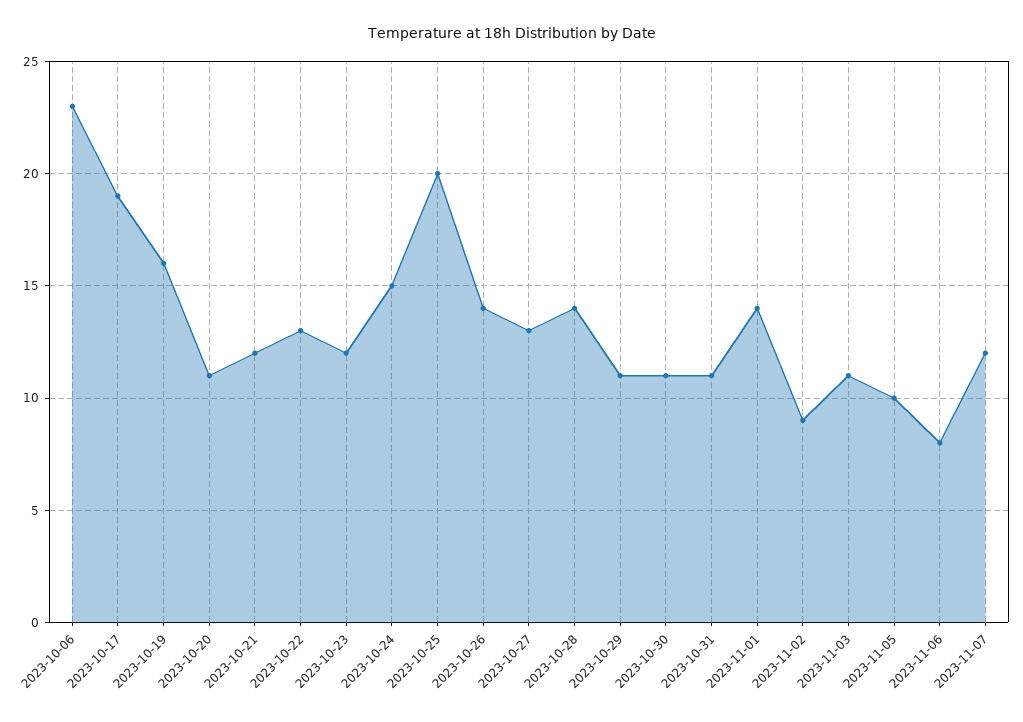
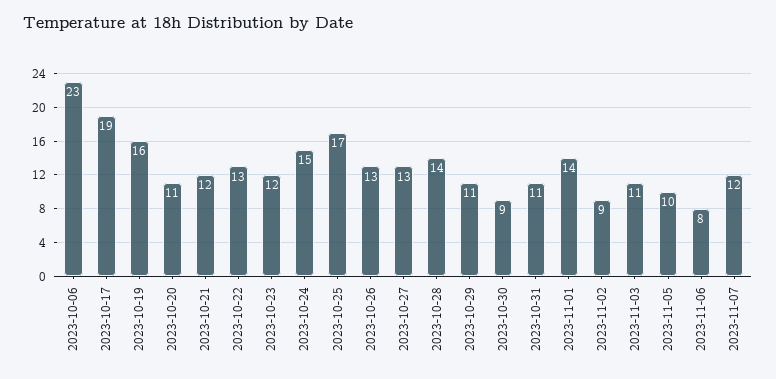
  {
    "2023-10-06": 23,
    "2023-10-17": 19,
    "2023-10-19": 16,
    "2023-10-20": 11,
    "2023-10-21": 12,
    "2023-10-22": 13,
    "2023-10-23": 12,
    "2023-10-24": 15,
-   "2023-10-25": 20,
+   "2023-10-25": 17,
-   "2023-10-26": 14,
+   "2023-10-26": 13,
    "2023-10-27": 13,
    "2023-10-28": 14,
    "2023-10-29": 11,
-   "2023-10-30": 11,
+   "2023-10-30": 9,
    "2023-10-31": 11,
    "2023-11-01": 14,
    "2023-11-02": 9,
    "2023-11-03": 11,
    "2023-11-05": 10,
    "2023-11-06": 8,
    "2023-11-07": 12
  }

